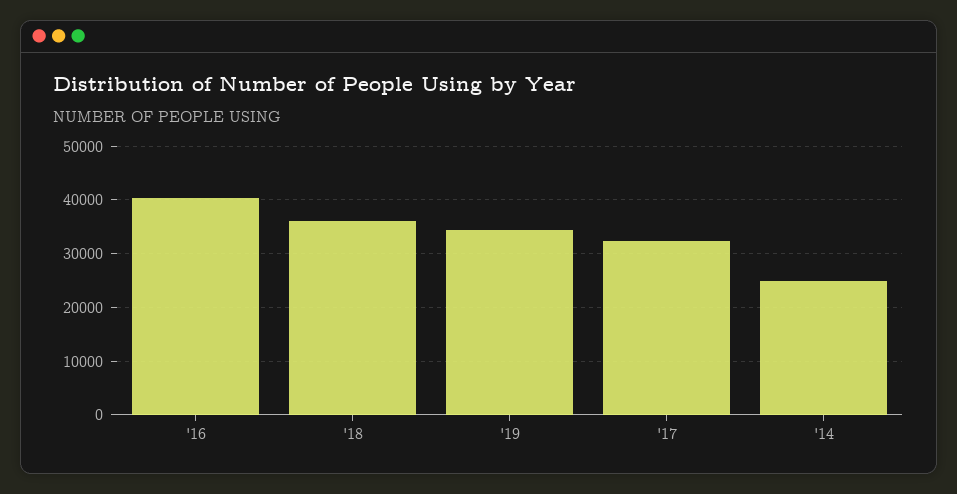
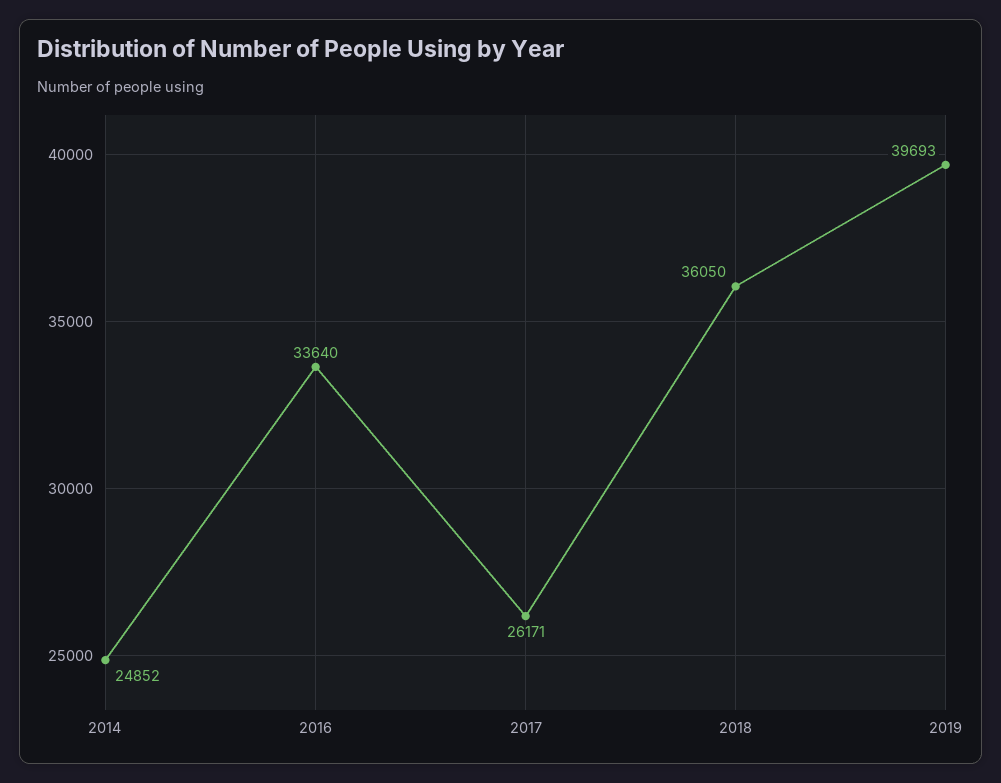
  {
-   "'16": 40000,
+   "'16": 33640,
    "'18": 36050,
-   "'19": 34000,
+   "'19": 39693,
-   "'17": 32000,
+   "'17": 26171,
    "'14": 24852
  }

